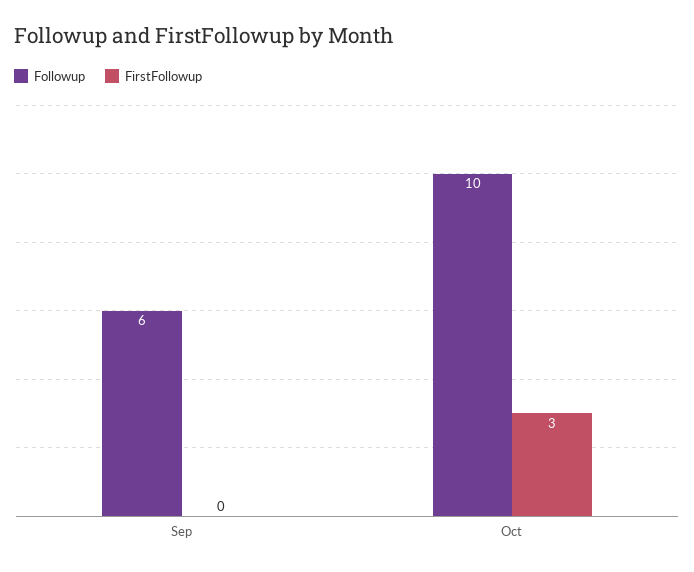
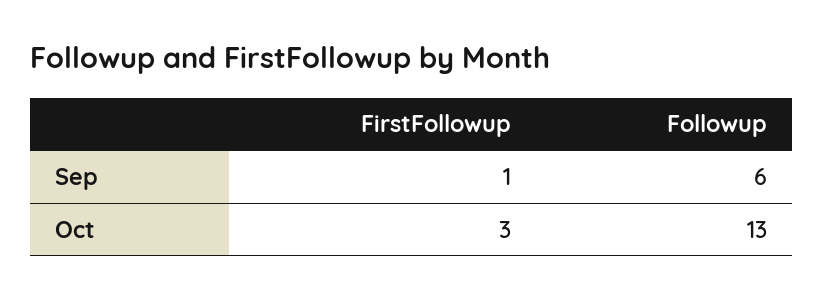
  {
    "Followup": {
      "Sep": 6,
-     "Oct": 10
+     "Oct": 13
    },
    "FirstFollowup": {
-     "Sep": 0,
+     "Sep": 1,
      "Oct": 3
    }
  }

